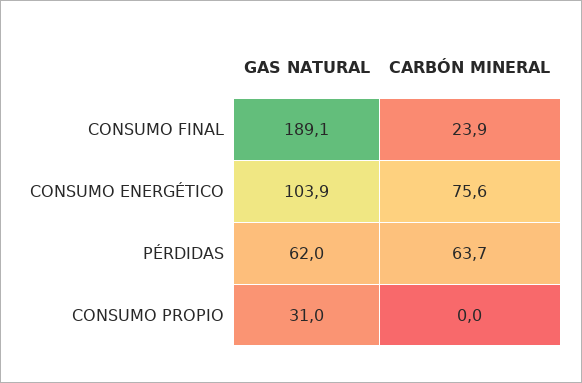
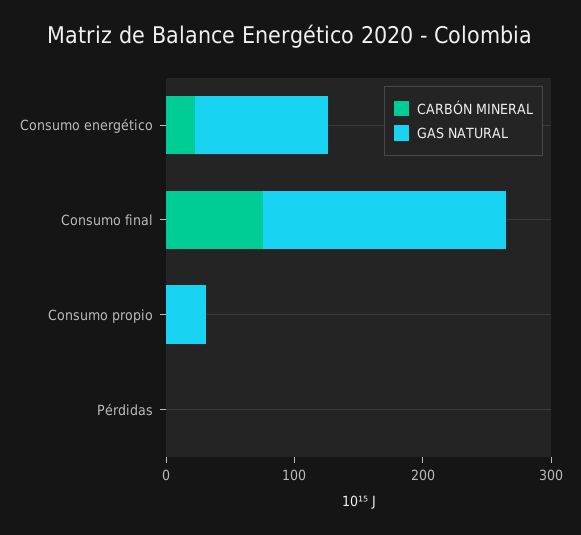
  {
    "GAS NATURAL": {
      "CONSUMO FINAL": 189.1,
      "CONSUMO ENERGÉTICO": 103.9,
-     "PÉRDIDAS": 62,
+     "PÉRDIDAS": 0,
      "CONSUMO PROPIO": 31
    },
    "CARBÓN MINERAL": {
-     "CONSUMO FINAL": 23.9,
+     "CONSUMO FINAL": 80,
-     "CONSUMO ENERGÉTICO": 75.6,
+     "CONSUMO ENERGÉTICO": 20,
-     "PÉRDIDAS": 63.7,
+     "PÉRDIDAS": 0,
      "CONSUMO PROPIO": 0
    }
  }

